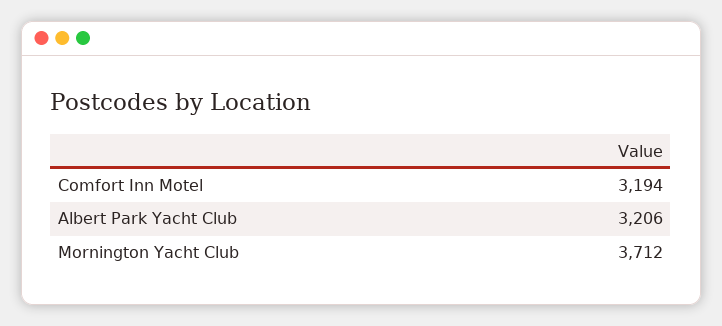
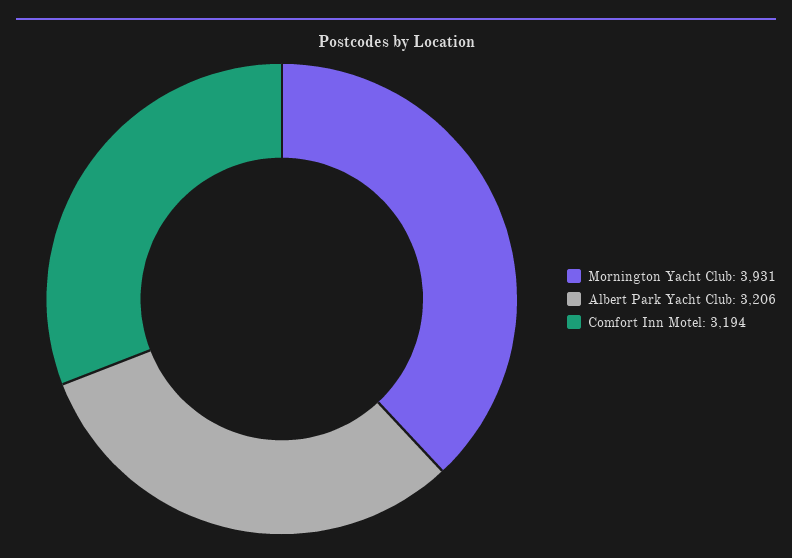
  {
    "Comfort Inn Motel": 3194,
    "Albert Park Yacht Club": 3206,
-   "Mornington Yacht Club": 3712
+   "Mornington Yacht Club": 3931
  }

